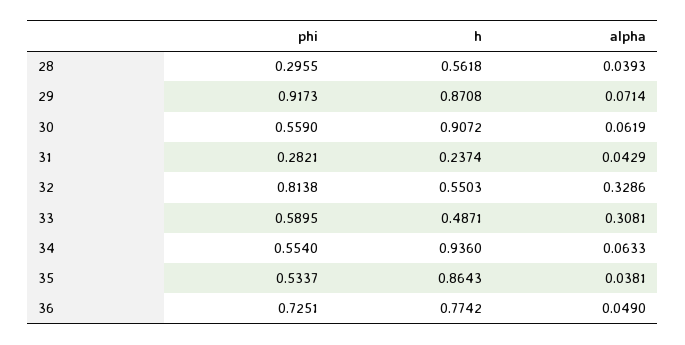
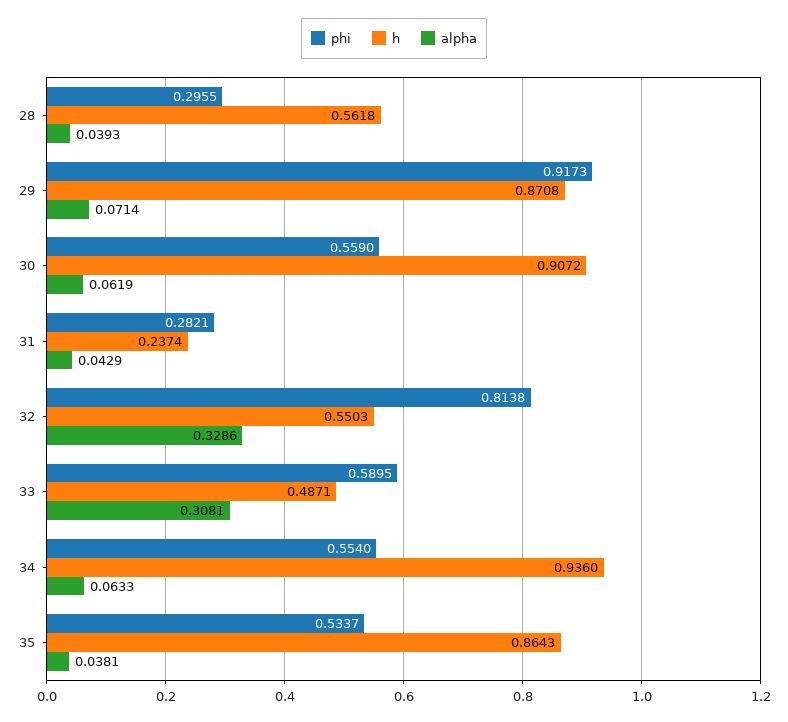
  {
    "phi": {
      "28": 0.2955,
      "29": 0.9173,
      "30": 0.559,
      "31": 0.2821,
      "32": 0.8138,
      "33": 0.5895,
      "34": 0.554,
-     "35": 0.5337,
+     "35": 0.5337
-     "36": 0.7251
    },
    "h": {
      "28": 0.5618,
      "29": 0.8708,
      "30": 0.9072,
      "31": 0.2374,
      "32": 0.5503,
      "33": 0.4871,
      "34": 0.936,
-     "35": 0.8643,
+     "35": 0.8643
-     "36": 0.7742
    },
    "alpha": {
      "28": 0.0393,
      "29": 0.0714,
      "30": 0.0619,
      "31": 0.0429,
      "32": 0.3286,
      "33": 0.3081,
      "34": 0.0633,
-     "35": 0.0381,
+     "35": 0.0381
-     "36": 0.049
    }
  }

